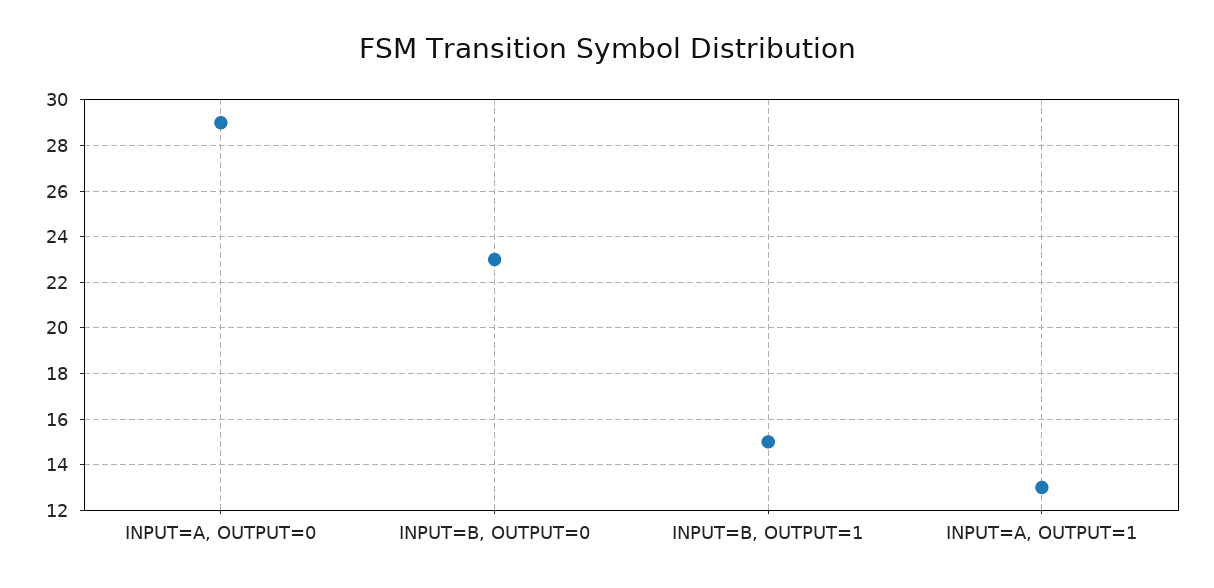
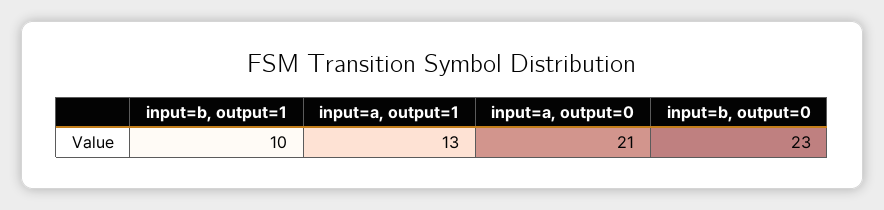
  {
-   "INPUT=A, OUTPUT=0": 29,
+   "INPUT=A, OUTPUT=0": 21,
    "INPUT=B, OUTPUT=0": 23,
-   "INPUT=B, OUTPUT=1": 15,
+   "INPUT=B, OUTPUT=1": 10,
    "INPUT=A, OUTPUT=1": 13
  }

